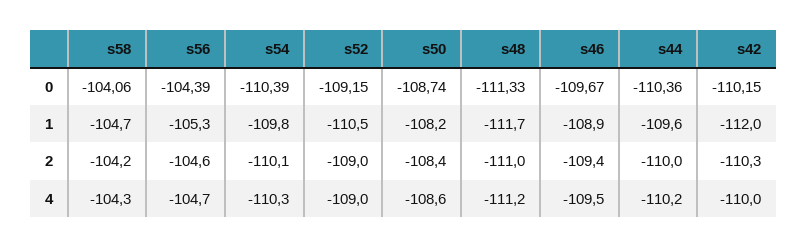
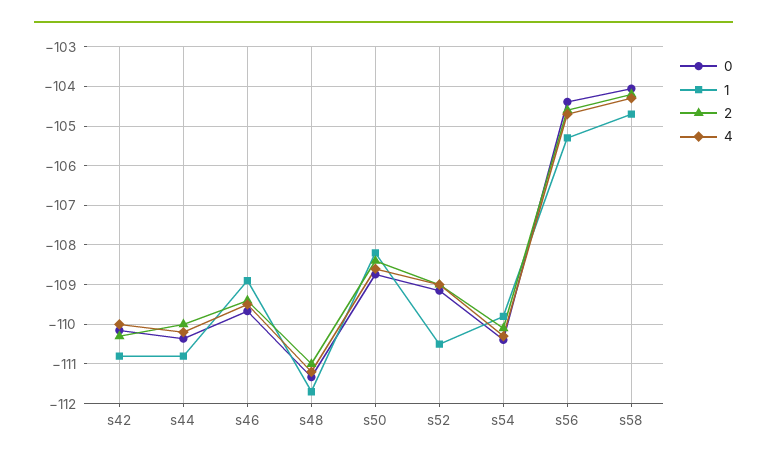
  {
    "0": {
      "s58": -104.06,
      "s56": -104.39,
      "s54": -110.39,
      "s52": -109.15,
      "s50": -108.74,
      "s48": -111.33,
      "s46": -109.67,
      "s44": -110.36,
      "s42": -110.15
    },
    "1": {
      "s58": -104.7,
      "s56": -105.3,
      "s54": -109.8,
      "s52": -110.5,
      "s50": -108.2,
      "s48": -111.7,
      "s46": -108.9,
-     "s44": -109.6,
+     "s44": -110.8,
-     "s42": -112
+     "s42": -110.8
    },
    "2": {
      "s58": -104.2,
      "s56": -104.6,
      "s54": -110.1,
      "s52": -109,
      "s50": -108.4,
      "s48": -111,
      "s46": -109.4,
      "s44": -110,
      "s42": -110.3
    },
    "4": {
      "s58": -104.3,
      "s56": -104.7,
      "s54": -110.3,
      "s52": -109,
      "s50": -108.6,
      "s48": -111.2,
      "s46": -109.5,
      "s44": -110.2,
      "s42": -110
    }
  }

